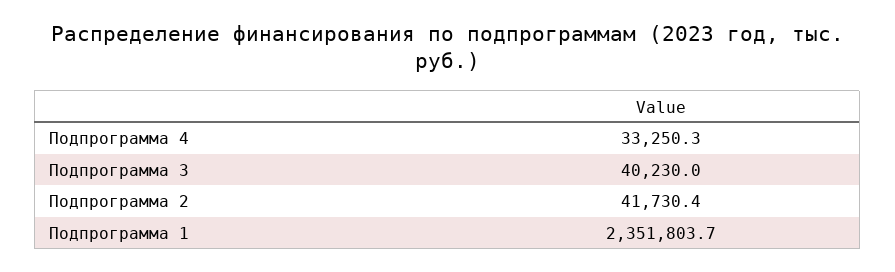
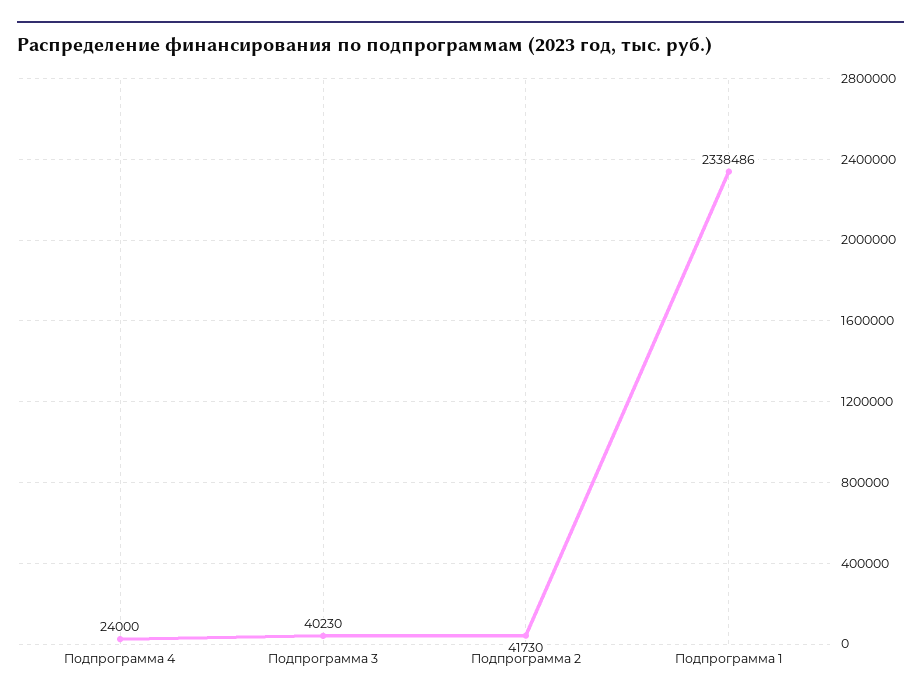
  {
-   "Подпрограмма 4": 33250.3,
+   "Подпрограмма 4": 24000,
    "Подпрограмма 3": 40230,
    "Подпрограмма 2": 41730.4,
-   "Подпрограмма 1": 2351803.7
+   "Подпрограмма 1": 2338486
  }

